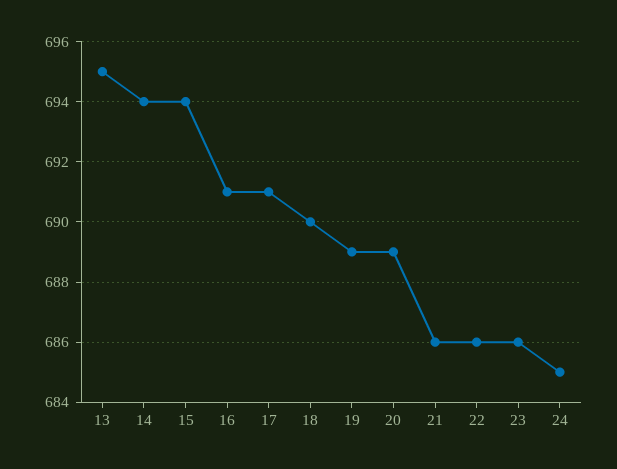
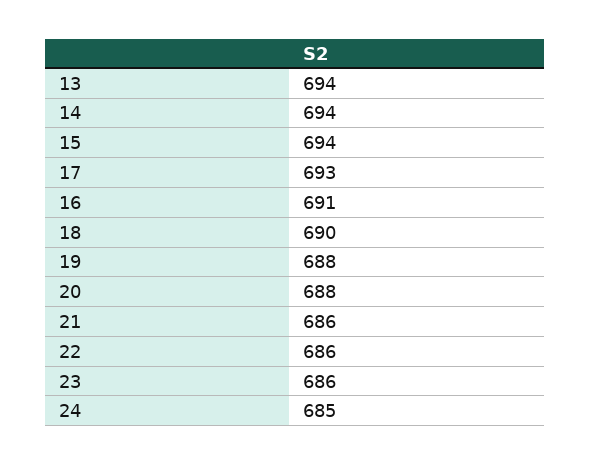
  {
-   "13": 695,
+   "13": 694,
    "14": 694,
    "15": 694,
    "16": 691,
-   "17": 691,
+   "17": 693,
    "18": 690,
-   "19": 689,
+   "19": 688,
-   "20": 689,
+   "20": 688,
    "21": 686,
    "22": 686,
    "23": 686,
    "24": 685
  }

